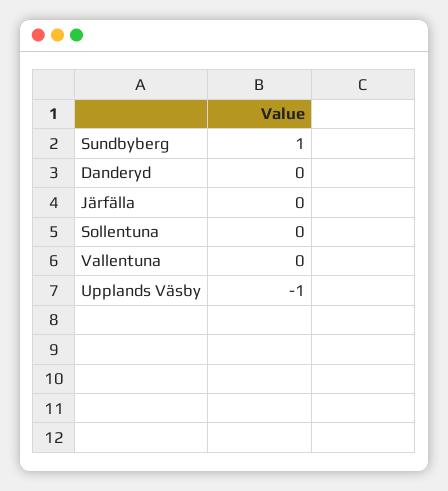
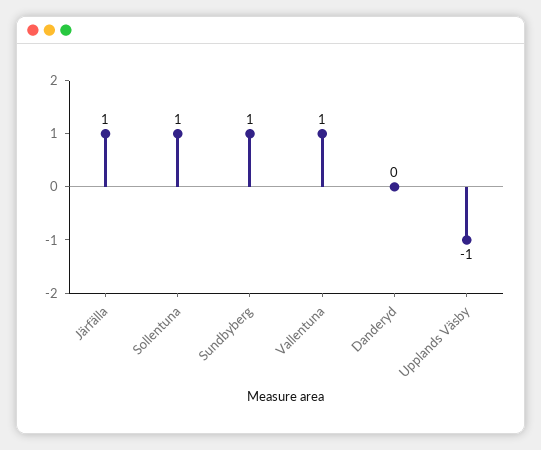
  {
    "Sundbyberg": 1,
    "Danderyd": 0,
-   "Järfälla": 0,
+   "Järfälla": 1,
-   "Sollentuna": 0,
+   "Sollentuna": 1,
-   "Vallentuna": 0,
+   "Vallentuna": 1,
    "Upplands Väsby": -1
  }

